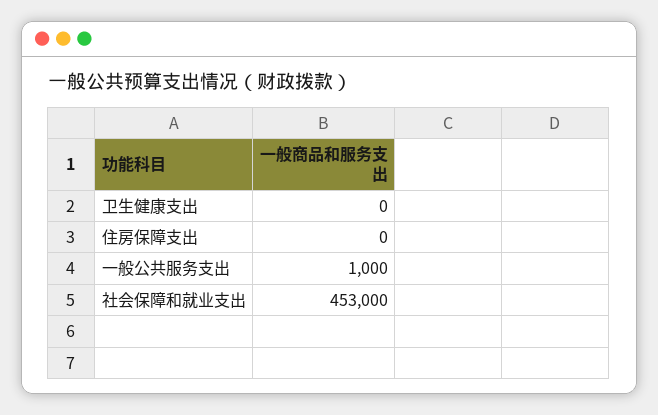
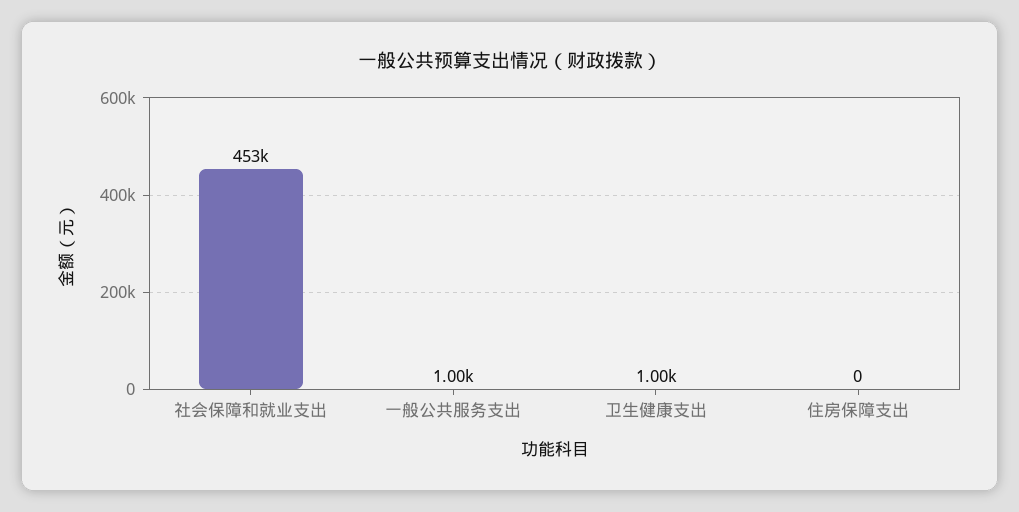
  {
-   "卫生健康支出": 0,
+   "卫生健康支出": 1000,
    "住房保障支出": 0,
    "一般公共服务支出": 1000,
    "社会保障和就业支出": 453000
  }

